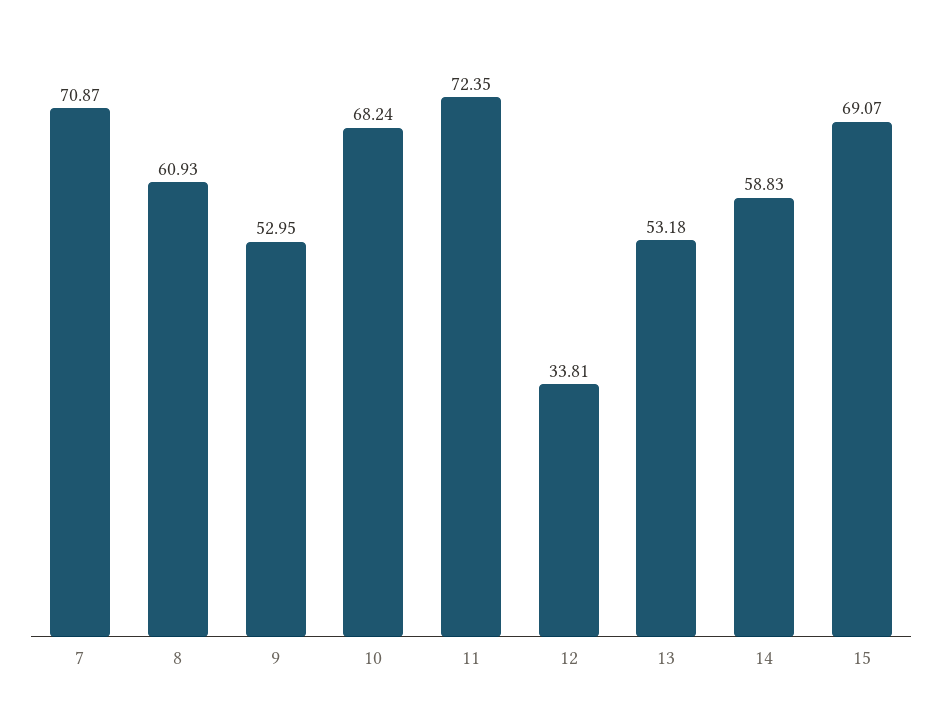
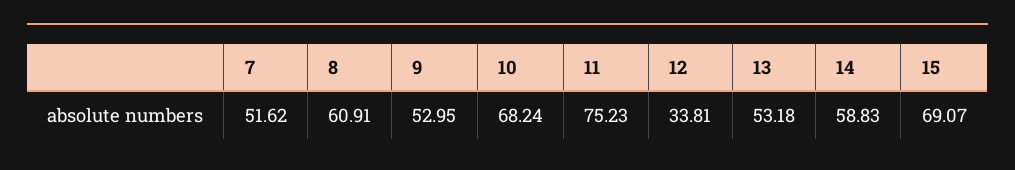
  {
-   "7": 70.87,
+   "7": 51.62,
-   "8": 60.93,
+   "8": 60.91,
    "9": 52.95,
    "10": 68.24,
-   "11": 72.35,
+   "11": 75.23,
    "12": 33.81,
    "13": 53.18,
    "14": 58.83,
    "15": 69.07
  }

